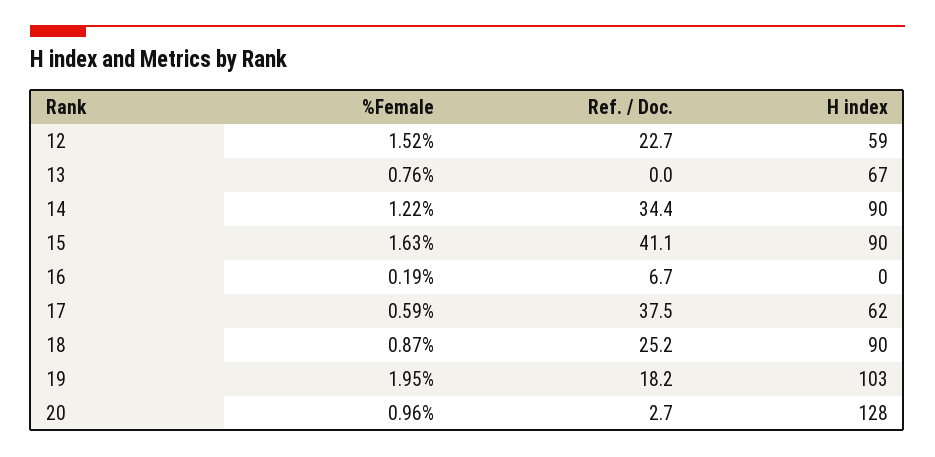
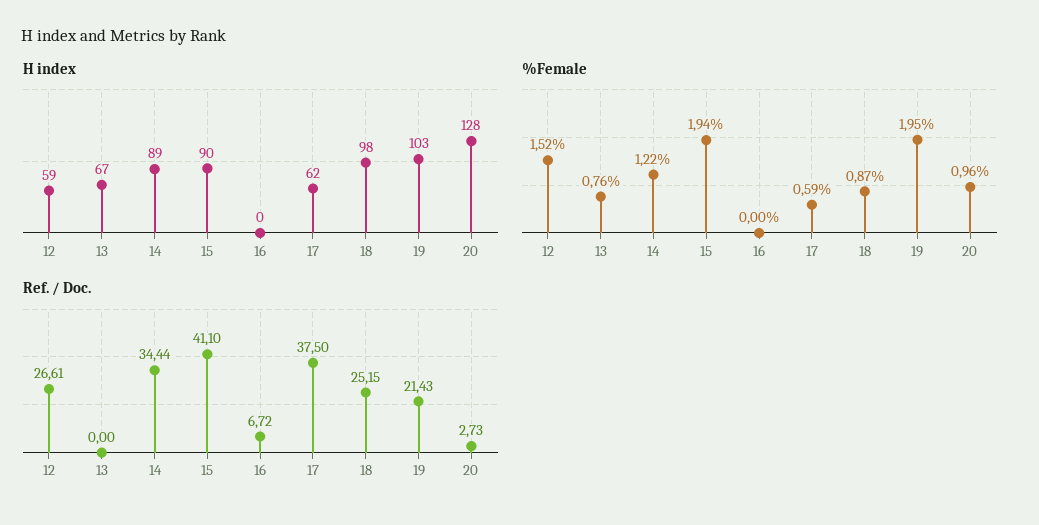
  {
    "%Female": {
      "12": 1.52,
      "13": 0.76,
      "14": 1.22,
-     "15": 1.63,
+     "15": 1.94,
-     "16": 0.19,
+     "16": 0,
      "17": 0.59,
      "18": 0.87,
      "19": 1.95,
      "20": 0.96
    },
    "Ref. / Doc.": {
-     "12": 22.7,
+     "12": 26.61,
      "13": 0,
      "14": 34.44,
      "15": 41.1,
      "16": 6.72,
      "17": 37.5,
      "18": 25.15,
-     "19": 18.2,
+     "19": 21.43,
      "20": 2.73
    },
    "H index": {
      "12": 59,
      "13": 67,
-     "14": 90,
+     "14": 89,
      "15": 90,
      "16": 0,
      "17": 62,
-     "18": 90,
+     "18": 98,
      "19": 103,
      "20": 128
    }
  }

